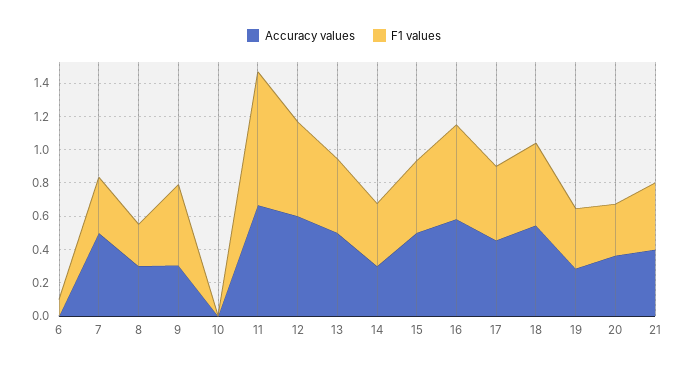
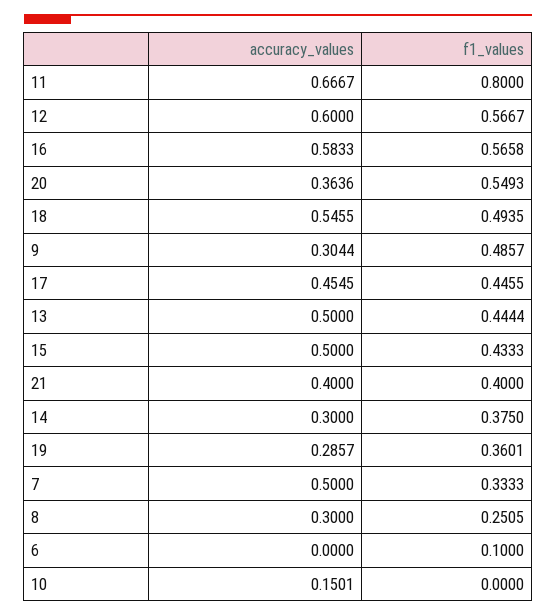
  {
    "Accuracy values": {
      "6": 0,
      "7": 0.5,
      "8": 0.3,
      "9": 0.3044,
-     "10": 0,
+     "10": 0.1501,
      "11": 0.6667,
      "12": 0.6,
      "13": 0.5,
      "14": 0.3,
      "15": 0.5,
      "16": 0.5833,
      "17": 0.4545,
      "18": 0.5455,
      "19": 0.2857,
      "20": 0.3636,
      "21": 0.4
    },
    "F1 values": {
      "6": 0.1,
      "7": 0.3333,
      "8": 0.2505,
      "9": 0.4857,
      "10": 0,
      "11": 0.8,
      "12": 0.5667,
      "13": 0.4444,
      "14": 0.375,
      "15": 0.4333,
      "16": 0.5658,
      "17": 0.4455,
      "18": 0.4935,
      "19": 0.3601,
-     "20": 0.3,
+     "20": 0.5493,
      "21": 0.4
    }
  }

